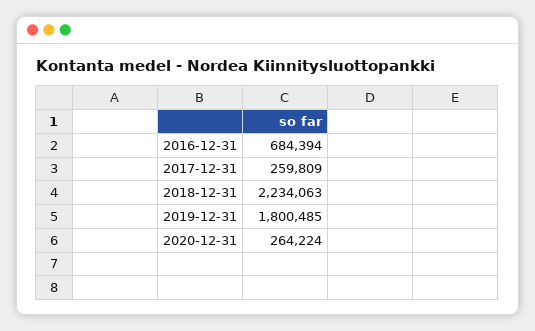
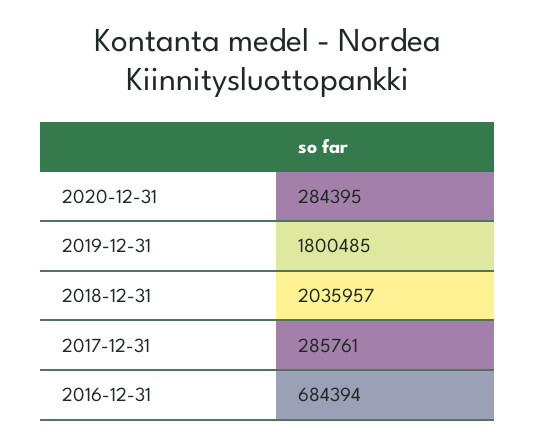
  {
    "2016-12-31": 684394,
-   "2017-12-31": 259809,
+   "2017-12-31": 285761,
-   "2018-12-31": 2234063,
+   "2018-12-31": 2035957,
    "2019-12-31": 1800485,
-   "2020-12-31": 264224
+   "2020-12-31": 284395
  }

